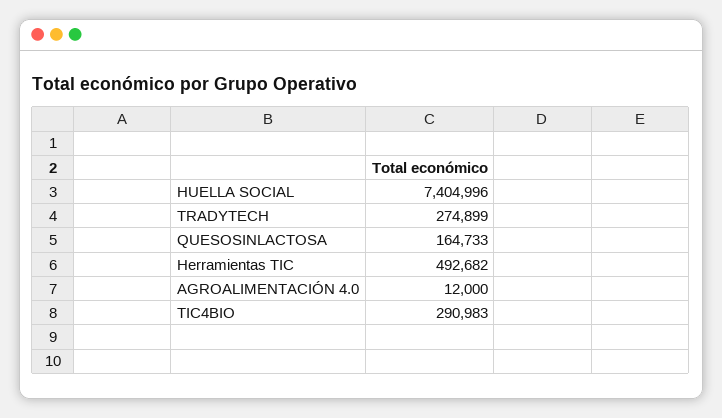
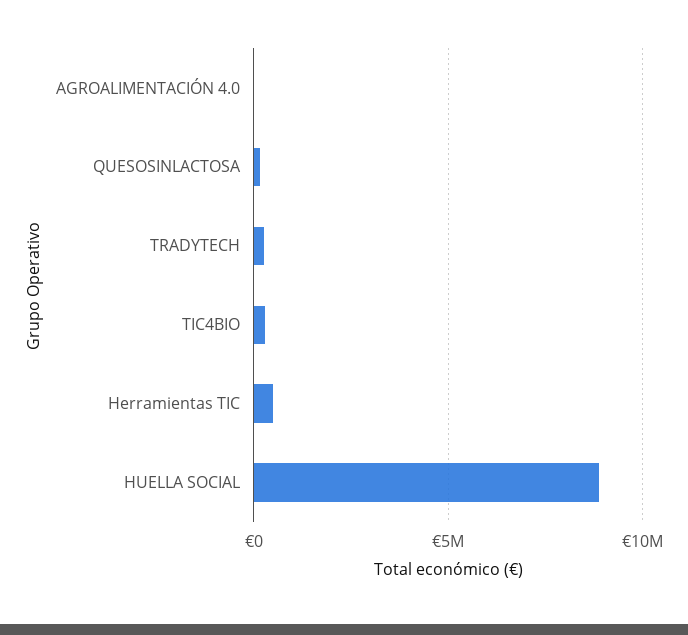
  {
-   "HUELLA SOCIAL": 7404996,
+   "HUELLA SOCIAL": 9000000,
    "TRADYTECH": 274899,
    "QUESOSINLACTOSA": 164733,
    "Herramientas TIC": 492682,
    "AGROALIMENTACIÓN 4.0": 12000,
    "TIC4BIO": 290983
  }

